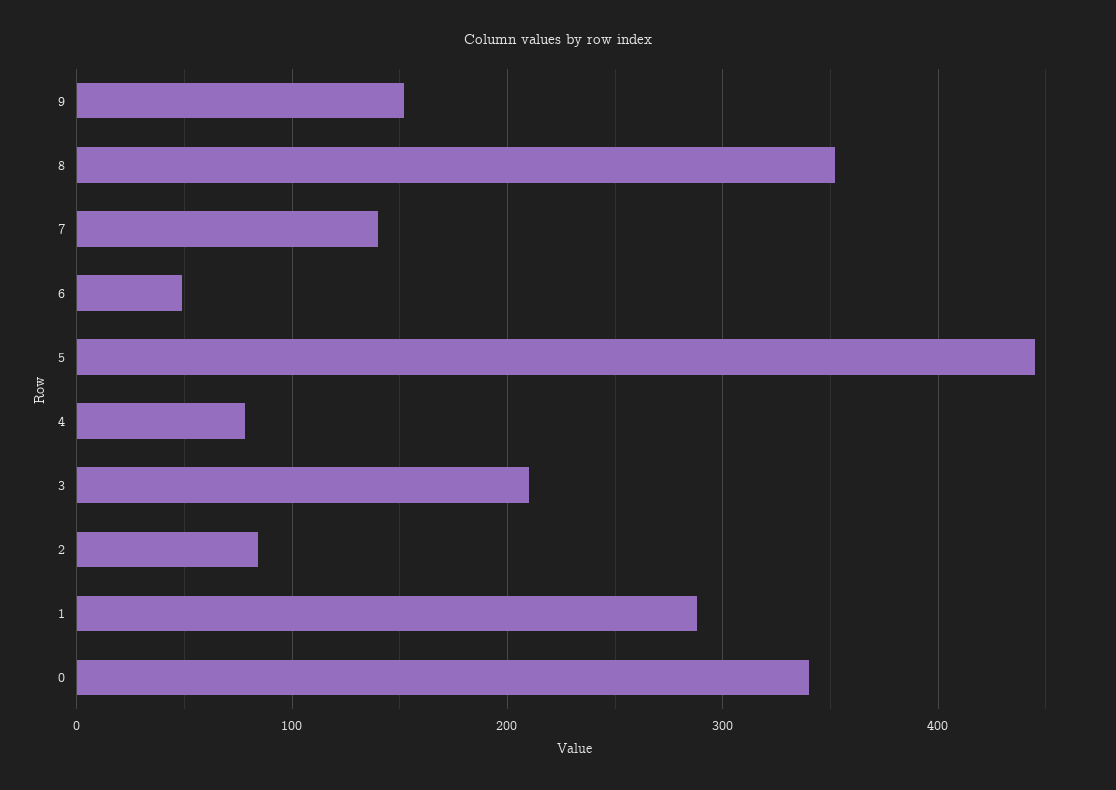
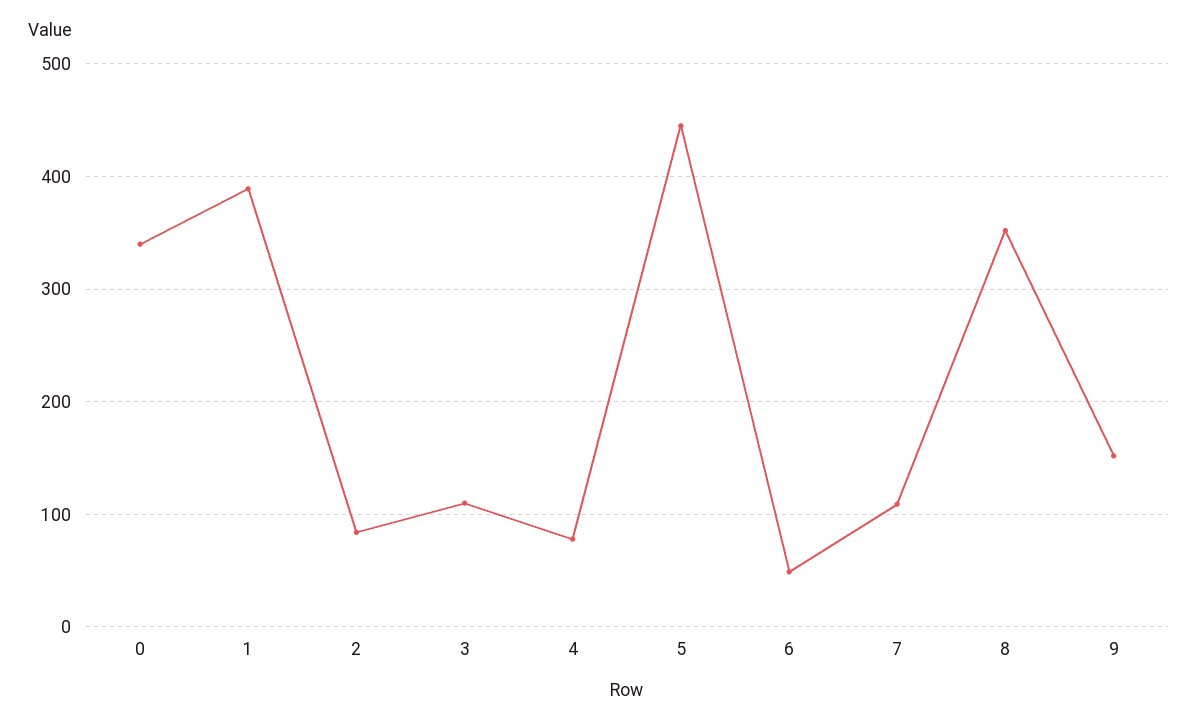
  {
    "9": 150,
    "8": 350,
-   "7": 140,
+   "7": 110,
    "6": 50,
    "5": 450,
    "4": 80,
-   "3": 210,
+   "3": 110,
    "2": 80,
-   "1": 290,
+   "1": 390,
    "0": 340
  }

